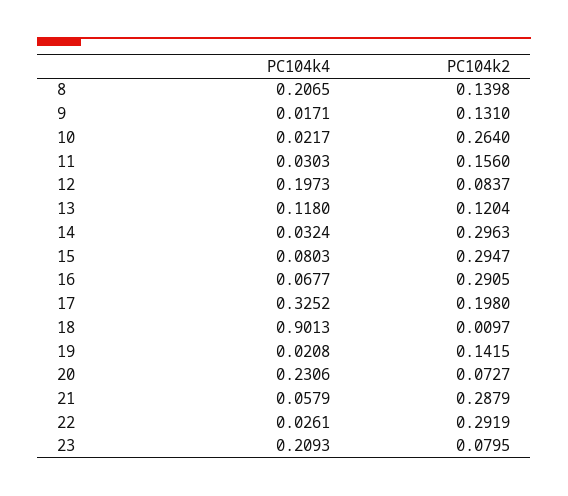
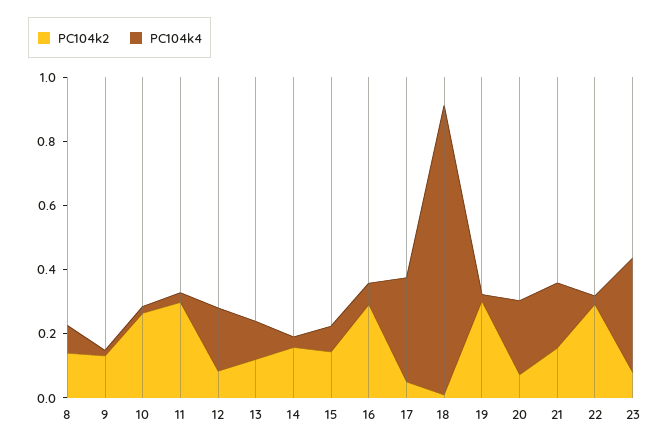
  {
    "PC104k4": {
-     "8": 0.2065,
+     "8": 0.1,
      "9": 0.0171,
      "10": 0.0217,
      "11": 0.0303,
      "12": 0.1973,
      "13": 0.118,
      "14": 0.0324,
      "15": 0.0803,
      "16": 0.0677,
      "17": 0.3252,
      "18": 0.9013,
      "19": 0.0208,
      "20": 0.2306,
-     "21": 0.0579,
+     "21": 0.2,
      "22": 0.0261,
-     "23": 0.2093
+     "23": 0.35
    },
    "PC104k2": {
      "8": 0.1398,
      "9": 0.131,
      "10": 0.264,
-     "11": 0.156,
+     "11": 0.3,
      "12": 0.0837,
      "13": 0.1204,
-     "14": 0.2963,
+     "14": 0.15,
-     "15": 0.2947,
+     "15": 0.15,
      "16": 0.2905,
-     "17": 0.198,
+     "17": 0.05,
      "18": 0.0097,
-     "19": 0.1415,
+     "19": 0.3,
      "20": 0.0727,
-     "21": 0.2879,
+     "21": 0.15,
      "22": 0.2919,
      "23": 0.0795
    }
  }

